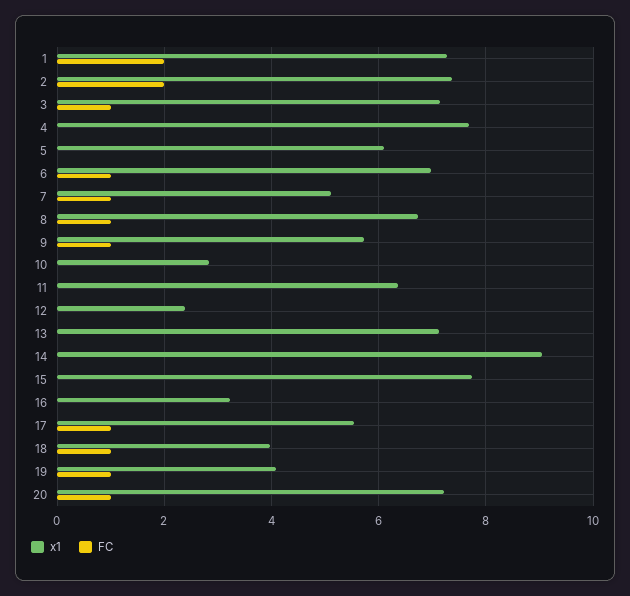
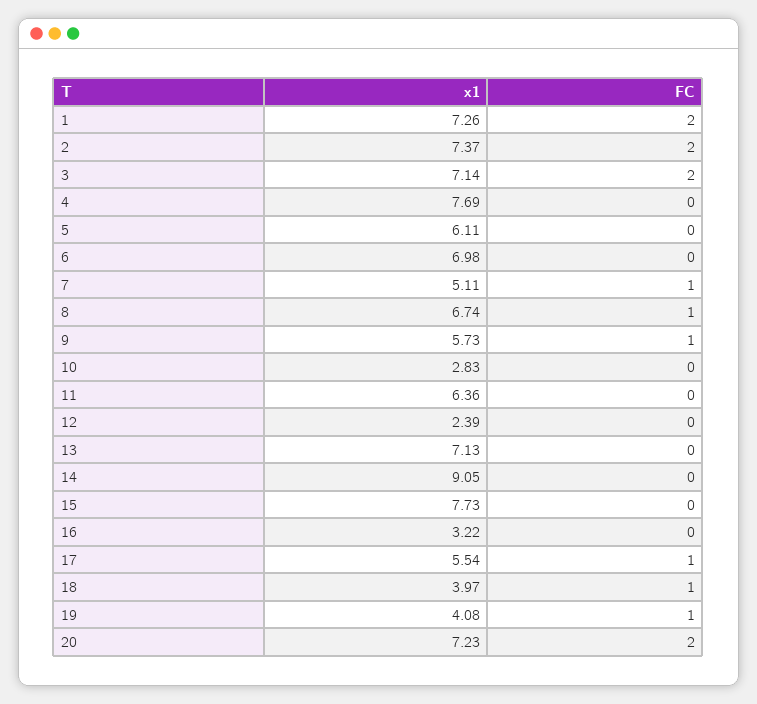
  {
    "x1": {
      "1": 7.26,
      "2": 7.37,
      "3": 7.14,
      "4": 7.69,
      "5": 6.11,
      "6": 6.98,
      "7": 5.11,
      "8": 6.74,
      "9": 5.73,
      "10": 2.83,
      "11": 6.36,
      "12": 2.39,
      "13": 7.13,
      "14": 9.05,
      "15": 7.73,
      "16": 3.22,
      "17": 5.54,
      "18": 3.97,
      "19": 4.08,
      "20": 7.23
    },
    "FC": {
      "1": 2,
      "2": 2,
-     "3": 1,
+     "3": 2,
      "4": 0,
      "5": 0,
-     "6": 1,
+     "6": 0,
      "7": 1,
      "8": 1,
      "9": 1,
      "10": 0,
      "11": 0,
      "12": 0,
      "13": 0,
      "14": 0,
      "15": 0,
      "16": 0,
      "17": 1,
      "18": 1,
      "19": 1,
-     "20": 1
+     "20": 2
    }
  }

